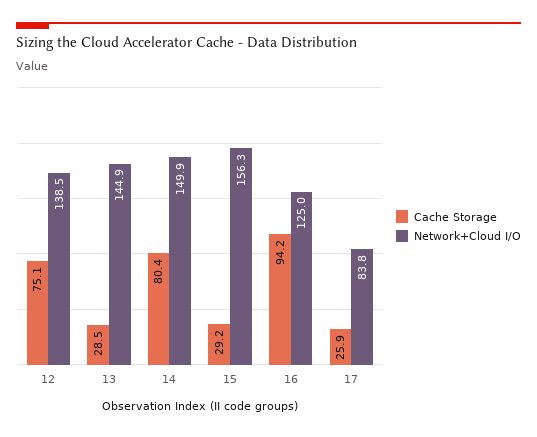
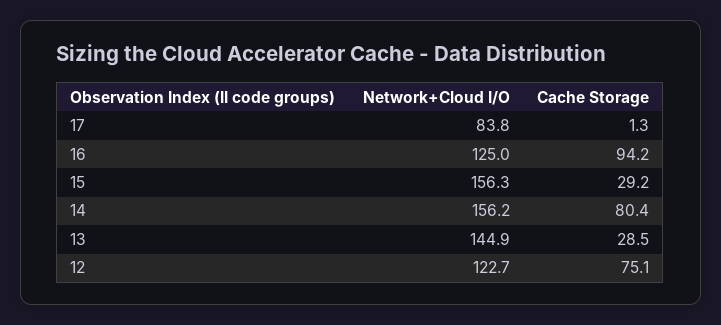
  {
    "Cache Storage": {
      "12": 75.1,
      "13": 28.5,
      "14": 80.4,
      "15": 29.2,
      "16": 94.2,
-     "17": 25.9
+     "17": 1.3
    },
    "Network+Cloud I/O": {
-     "12": 138.5,
+     "12": 122.7,
      "13": 144.9,
-     "14": 149.9,
+     "14": 156.2,
      "15": 156.3,
      "16": 125,
      "17": 83.8
    }
  }

